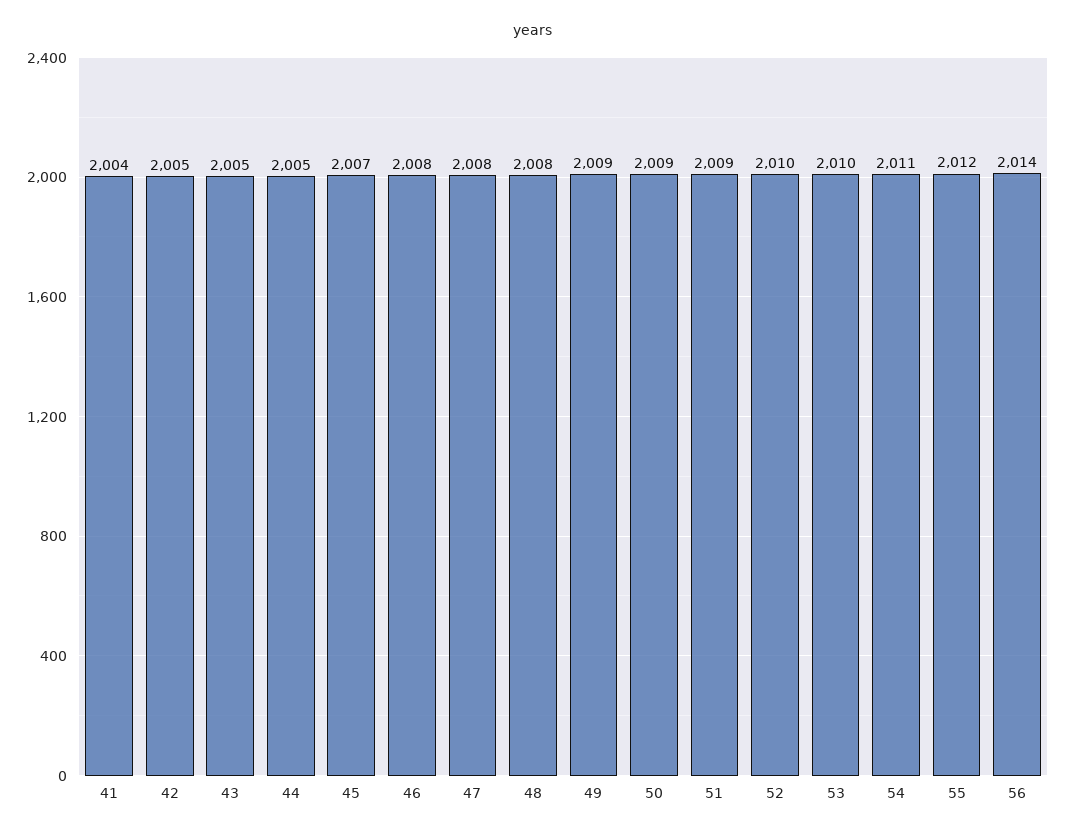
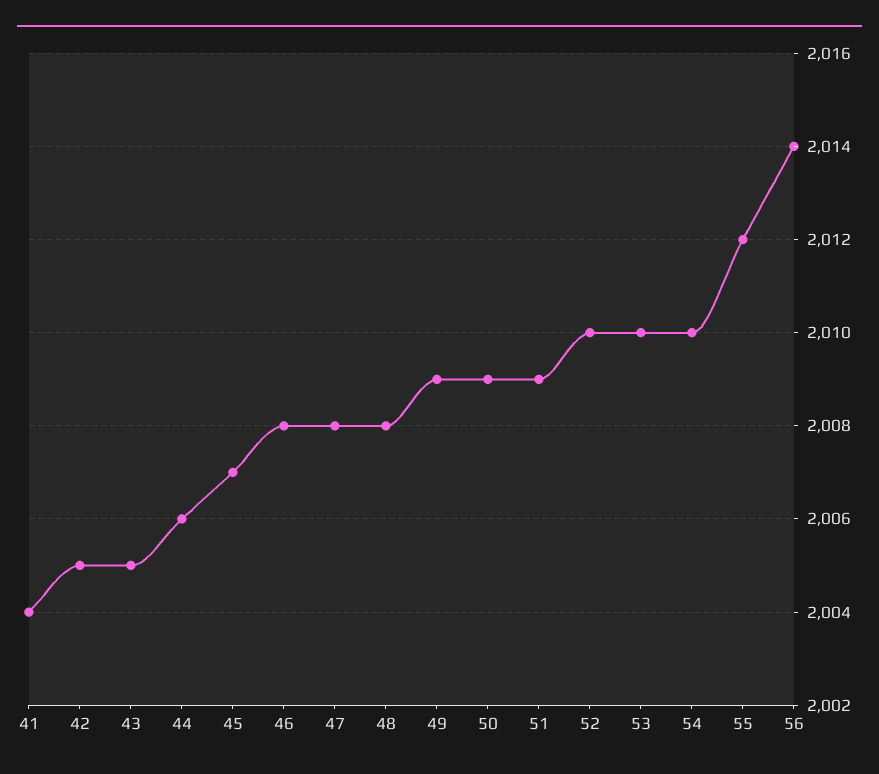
  {
    "41": 2004,
    "42": 2005,
    "43": 2005,
-   "44": 2005,
+   "44": 2006,
    "45": 2007,
    "46": 2008,
    "47": 2008,
    "48": 2008,
    "49": 2009,
    "50": 2009,
    "51": 2009,
    "52": 2010,
    "53": 2010,
-   "54": 2011,
+   "54": 2010,
    "55": 2012,
    "56": 2014
  }

